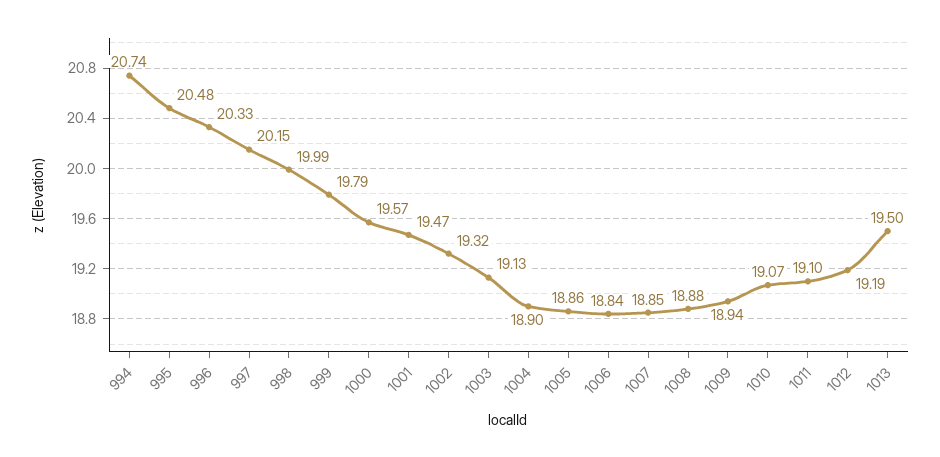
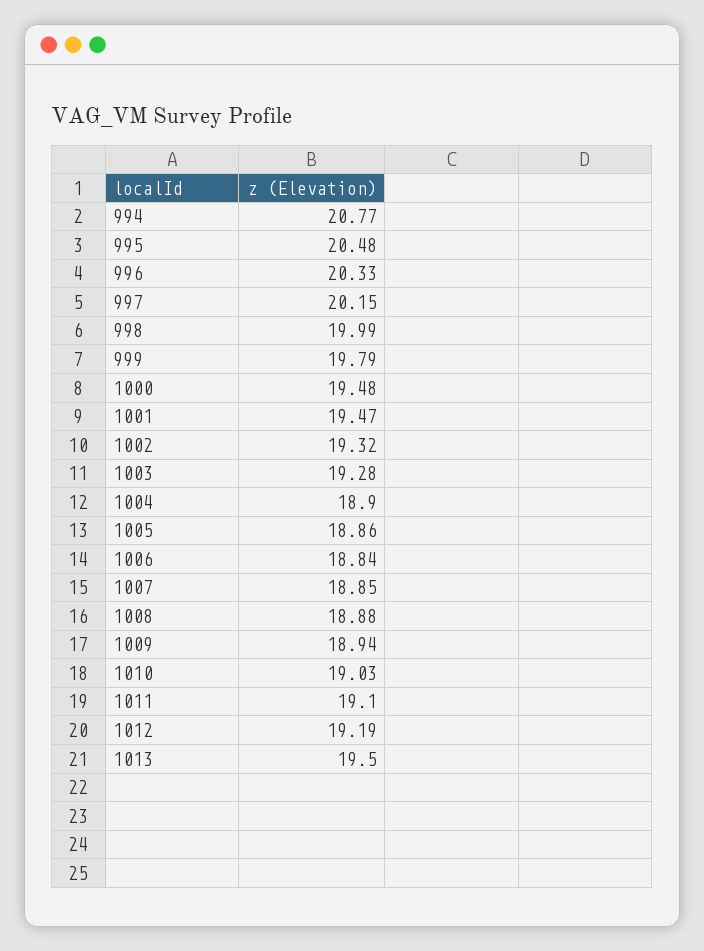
  {
-   "994": 20.74,
+   "994": 20.77,
    "995": 20.48,
    "996": 20.33,
    "997": 20.15,
    "998": 19.99,
    "999": 19.79,
-   "1000": 19.57,
+   "1000": 19.48,
    "1001": 19.47,
    "1002": 19.32,
-   "1003": 19.13,
+   "1003": 19.28,
    "1004": 18.9,
    "1005": 18.86,
    "1006": 18.84,
    "1007": 18.85,
    "1008": 18.88,
    "1009": 18.94,
-   "1010": 19.07,
+   "1010": 19.03,
    "1011": 19.1,
    "1012": 19.19,
    "1013": 19.5
  }

